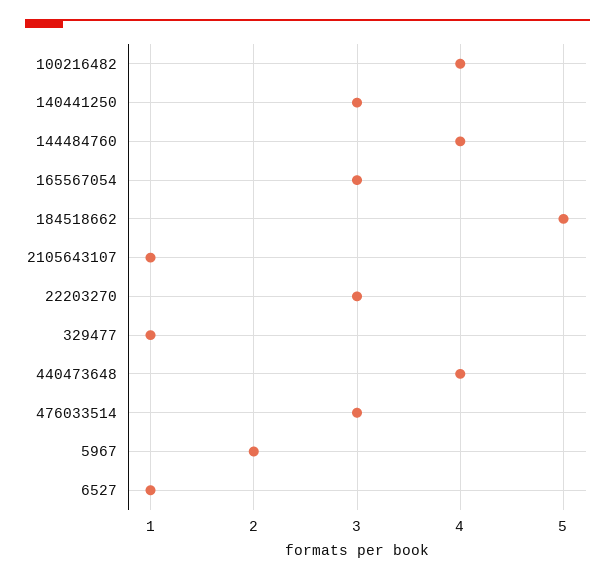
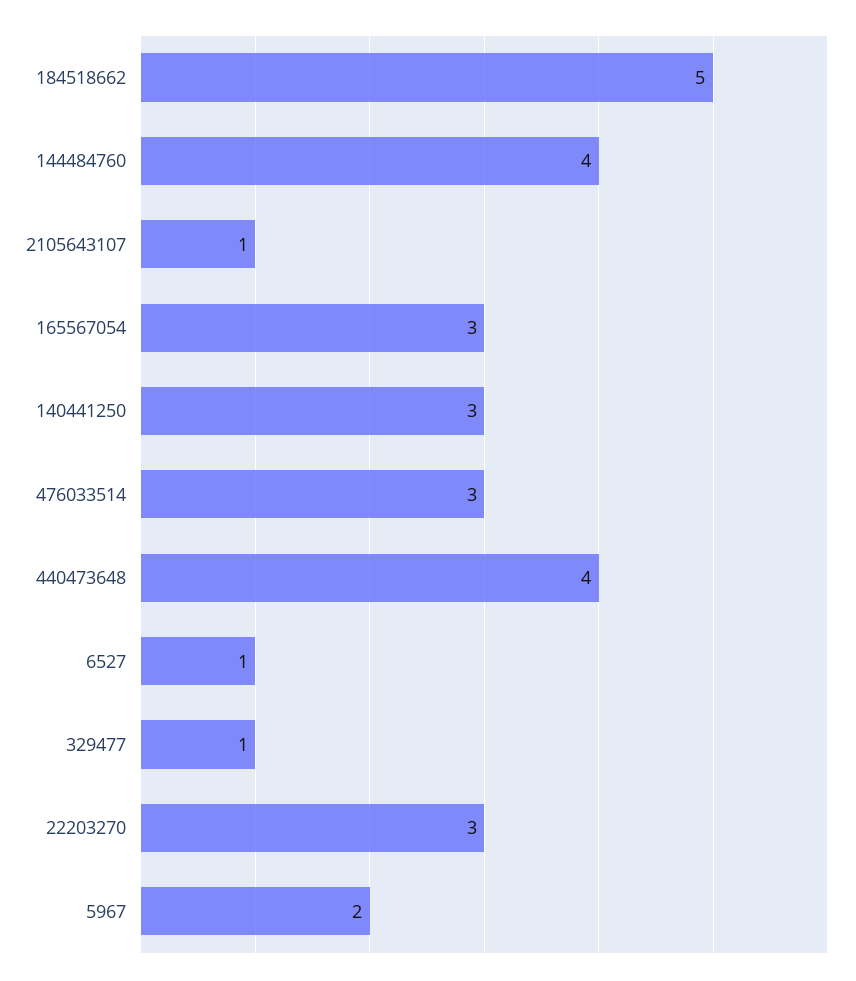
  {
-   "100216482": 4,
    "140441250": 3,
    "144484760": 4,
    "165567054": 3,
    "184518662": 5,
    "2105643107": 1,
    "22203270": 3,
    "329477": 1,
    "440473648": 4,
    "476033514": 3,
    "5967": 2,
    "6527": 1
  }

